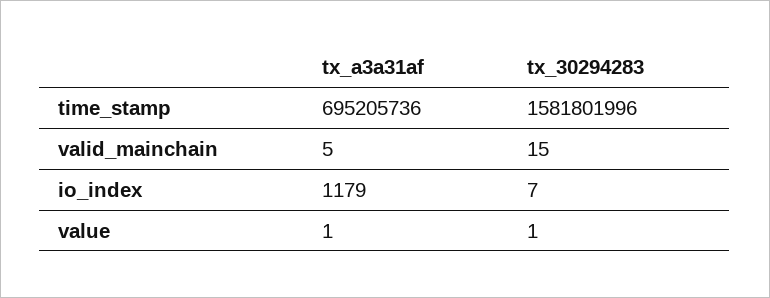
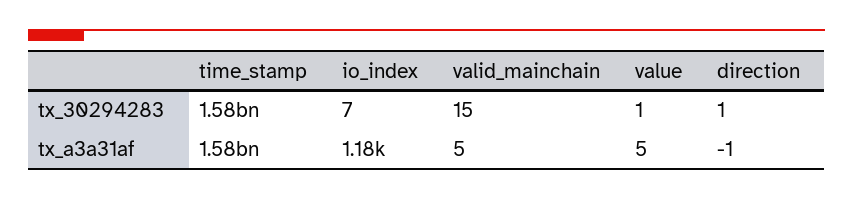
  {
    "tx_a3a31af": {
-     "time_stamp": 695205736,
+     "time_stamp": 1580000000,
      "valid_mainchain": 5,
      "io_index": 1179,
-     "value": 1
+     "value": 5,
+     "direction": -1
    },
    "tx_30294283": {
      "time_stamp": 1581801996,
      "valid_mainchain": 15,
      "io_index": 7,
-     "value": 1
+     "value": 1,
+     "direction": 1
    }
  }

